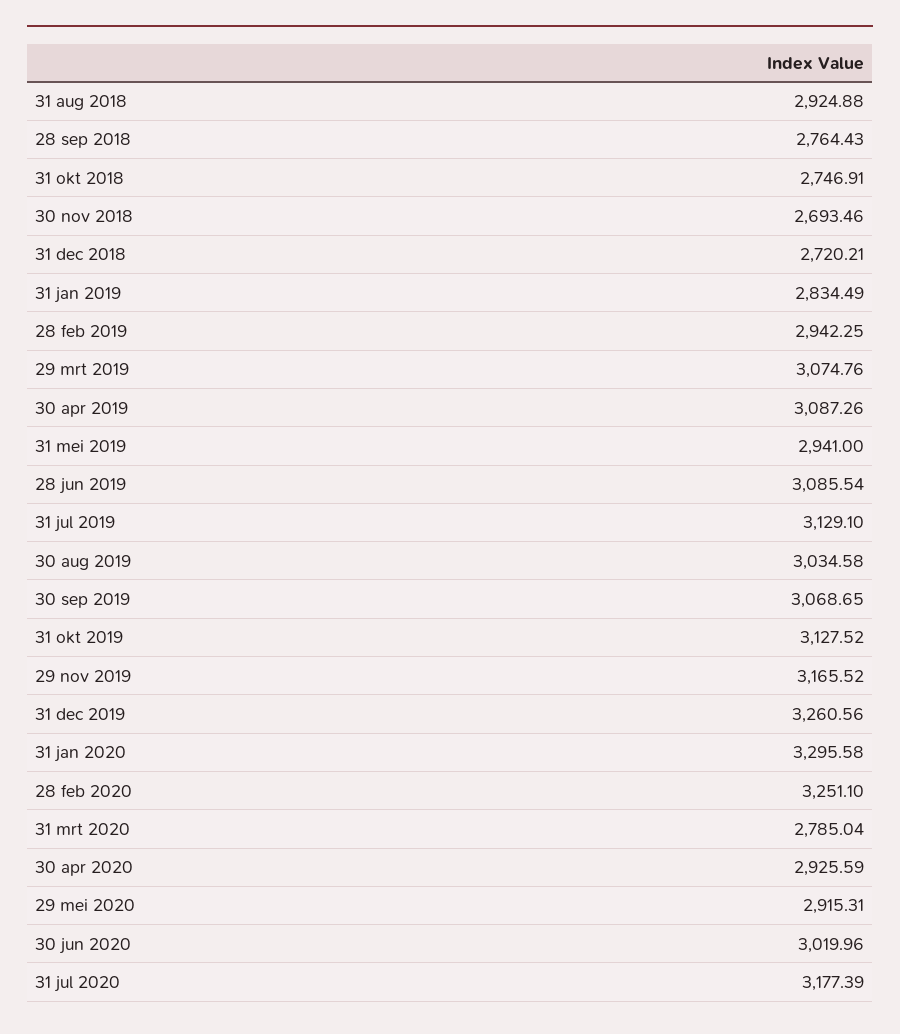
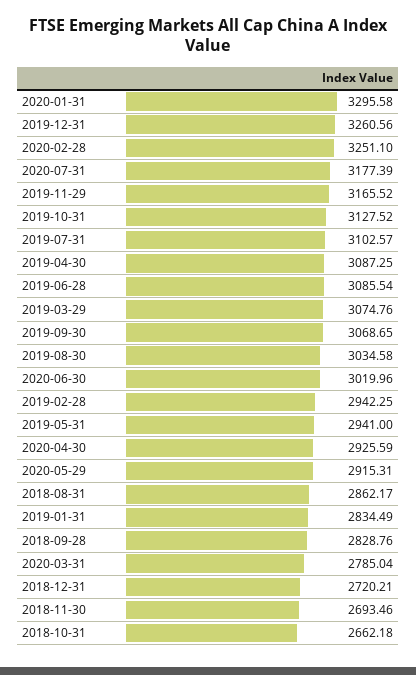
  {
-   "31 aug 2018": 2924.88,
+   "31 aug 2018": 2862.17,
-   "28 sep 2018": 2764.43,
+   "28 sep 2018": 2828.76,
-   "31 okt 2018": 2746.91,
+   "31 okt 2018": 2662.18,
    "30 nov 2018": 2693.46,
    "31 dec 2018": 2720.21,
    "31 jan 2019": 2834.49,
    "28 feb 2019": 2942.25,
    "29 mrt 2019": 3074.76,
-   "30 apr 2019": 3087.26,
+   "30 apr 2019": 3087.25,
    "31 mei 2019": 2941,
    "28 jun 2019": 3085.54,
-   "31 jul 2019": 3129.1,
+   "31 jul 2019": 3102.57,
    "30 aug 2019": 3034.58,
    "30 sep 2019": 3068.65,
    "31 okt 2019": 3127.52,
    "29 nov 2019": 3165.52,
    "31 dec 2019": 3260.56,
    "31 jan 2020": 3295.58,
    "28 feb 2020": 3251.1,
    "31 mrt 2020": 2785.04,
    "30 apr 2020": 2925.59,
    "29 mei 2020": 2915.31,
    "30 jun 2020": 3019.96,
    "31 jul 2020": 3177.39
  }

